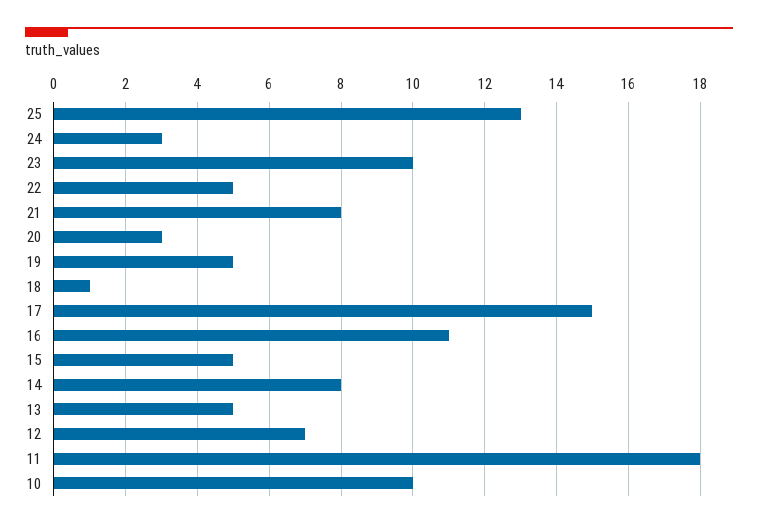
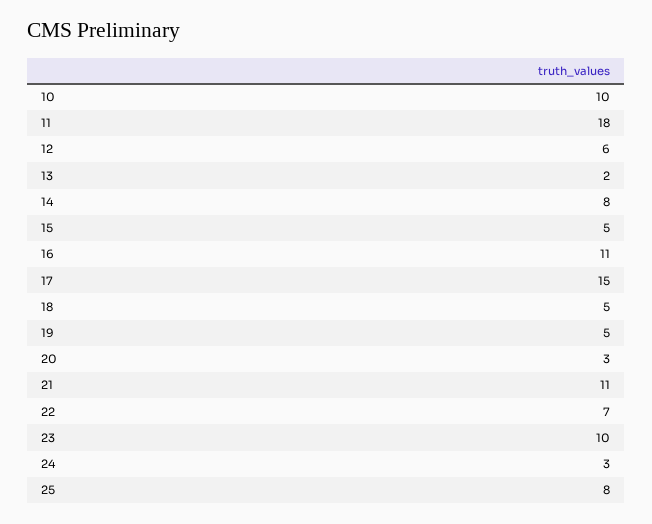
  {
-   "25": 13,
+   "25": 8,
    "24": 3,
    "23": 10,
-   "22": 5,
+   "22": 7,
-   "21": 8,
+   "21": 11,
    "20": 3,
    "19": 5,
-   "18": 1,
+   "18": 5,
    "17": 15,
    "16": 11,
    "15": 5,
    "14": 8,
-   "13": 5,
+   "13": 2,
-   "12": 7,
+   "12": 6,
    "11": 18,
    "10": 10
  }

